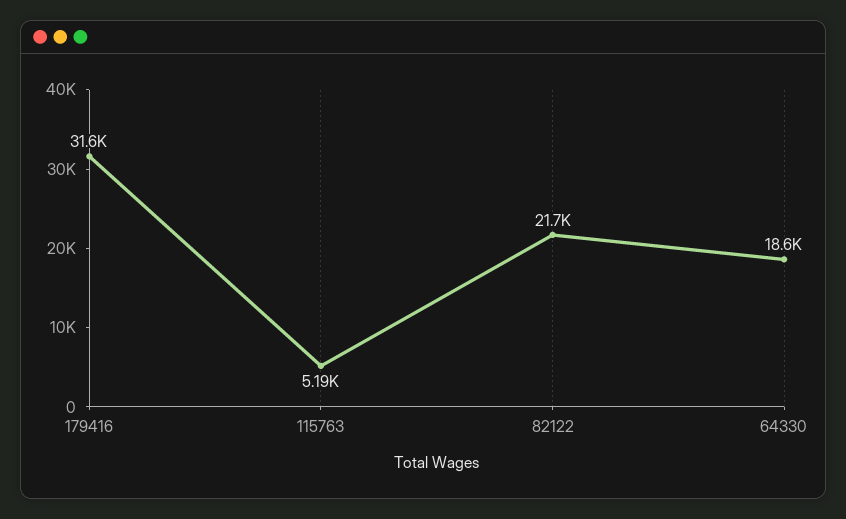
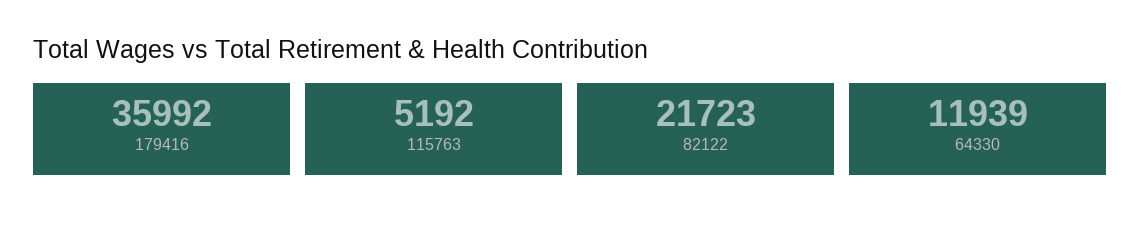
  {
-   "179416": 31600,
+   "179416": 35992,
    "115763": 5192,
    "82122": 21723,
-   "64330": 18600
+   "64330": 11939
  }

